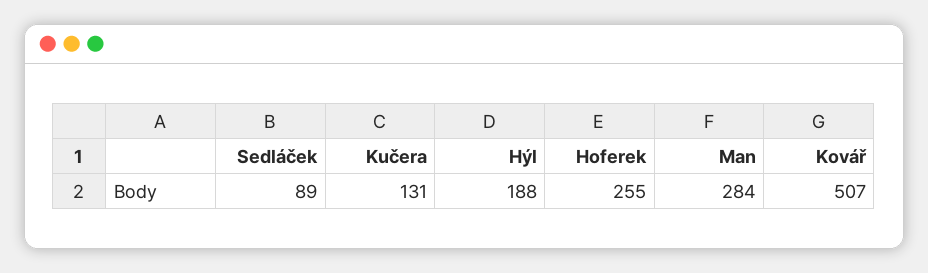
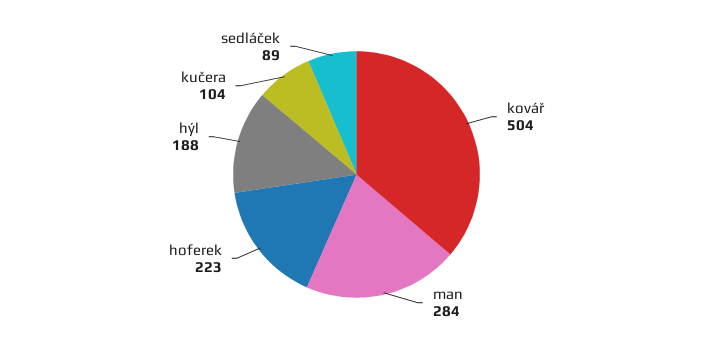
  {
    "Sedláček": 89,
-   "Kučera": 131,
+   "Kučera": 104,
    "Hýl": 188,
-   "Hoferek": 255,
+   "Hoferek": 223,
    "Man": 284,
-   "Kovář": 507
+   "Kovář": 504
  }

